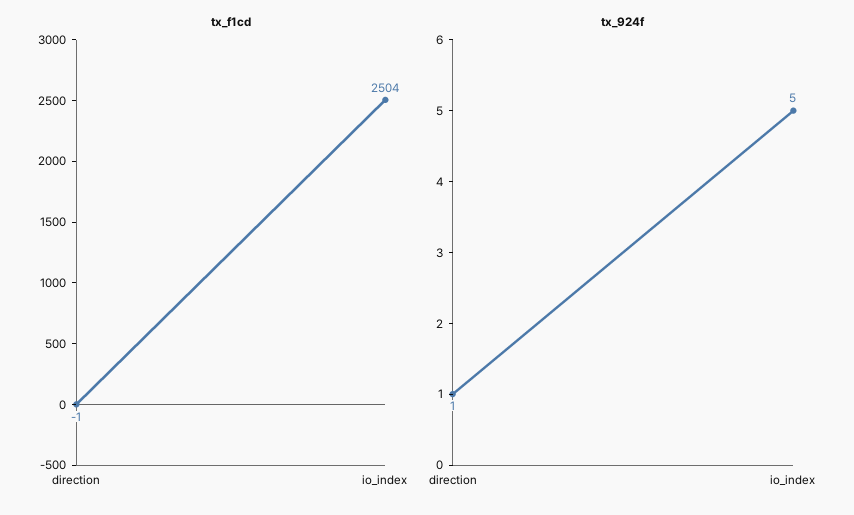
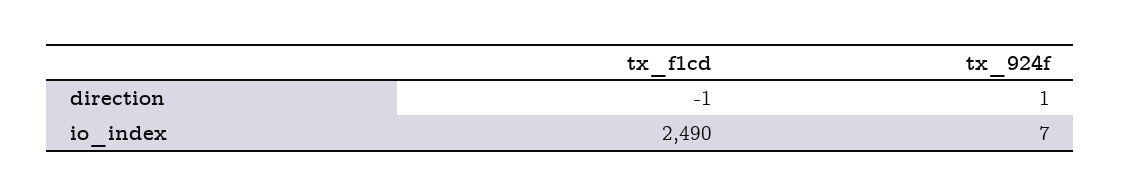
  {
    "tx_f1cd": {
      "direction": -1,
-     "io_index": 2504
+     "io_index": 2490
    },
    "tx_924f": {
      "direction": 1,
-     "io_index": 5
+     "io_index": 7
    }
  }

